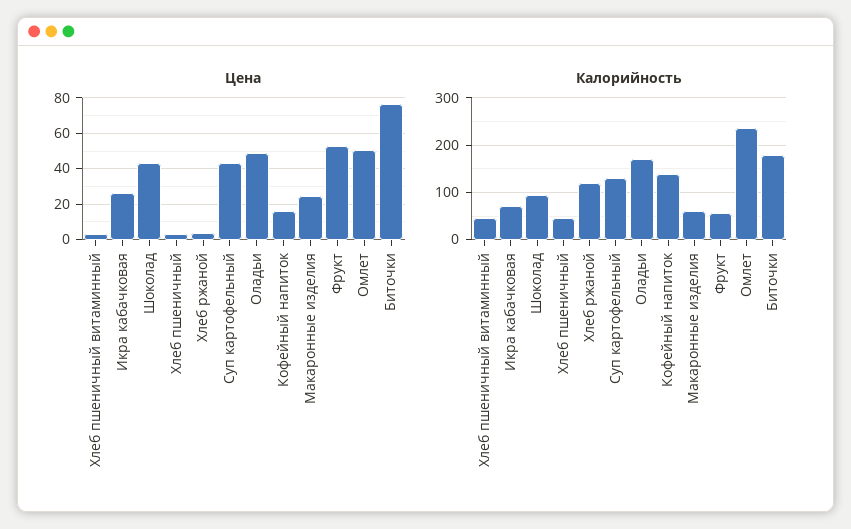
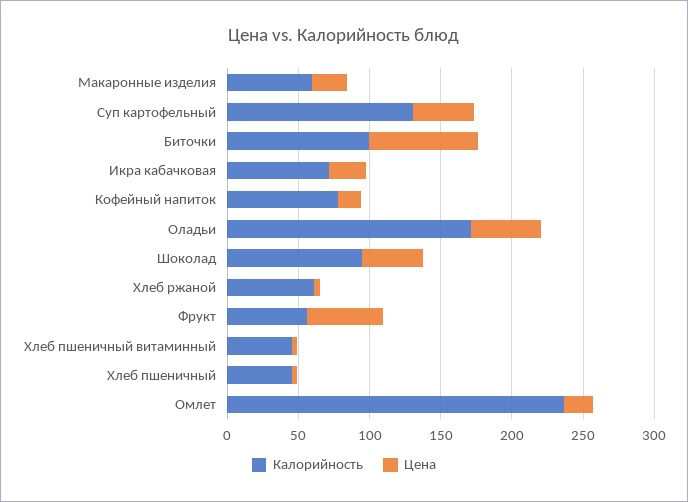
  {
    "Цена": {
      "Хлеб пшеничный витаминный": 5,
      "Икра кабачковая": 25,
      "Шоколад": 45,
      "Хлеб пшеничный": 5,
      "Хлеб ржаной": 5,
      "Суп картофельный": 45,
      "Оладьи": 50,
      "Кофейный напиток": 15,
      "Макаронные изделия": 25,
      "Фрукт": 55,
-     "Омлет": 50,
+     "Омлет": 20,
      "Биточки": 75
    },
    "Калорийность": {
      "Хлеб пшеничный витаминный": 50,
      "Икра кабачковая": 70,
      "Шоколад": 90,
      "Хлеб пшеничный": 50,
-     "Хлеб ржаной": 120,
+     "Хлеб ржаной": 60,
      "Суп картофельный": 130,
      "Оладьи": 170,
-     "Кофейный напиток": 140,
+     "Кофейный напиток": 80,
      "Макаронные изделия": 60,
      "Фрукт": 60,
      "Омлет": 240,
-     "Биточки": 180
+     "Биточки": 100
    }
  }

